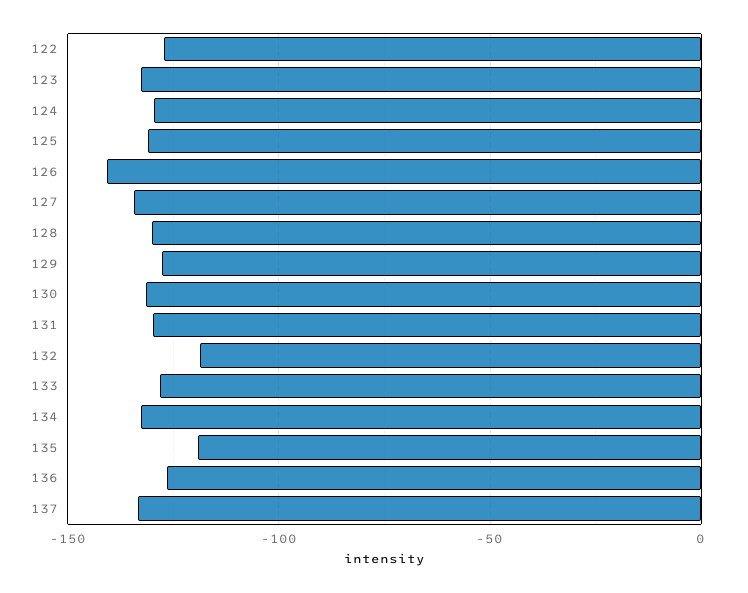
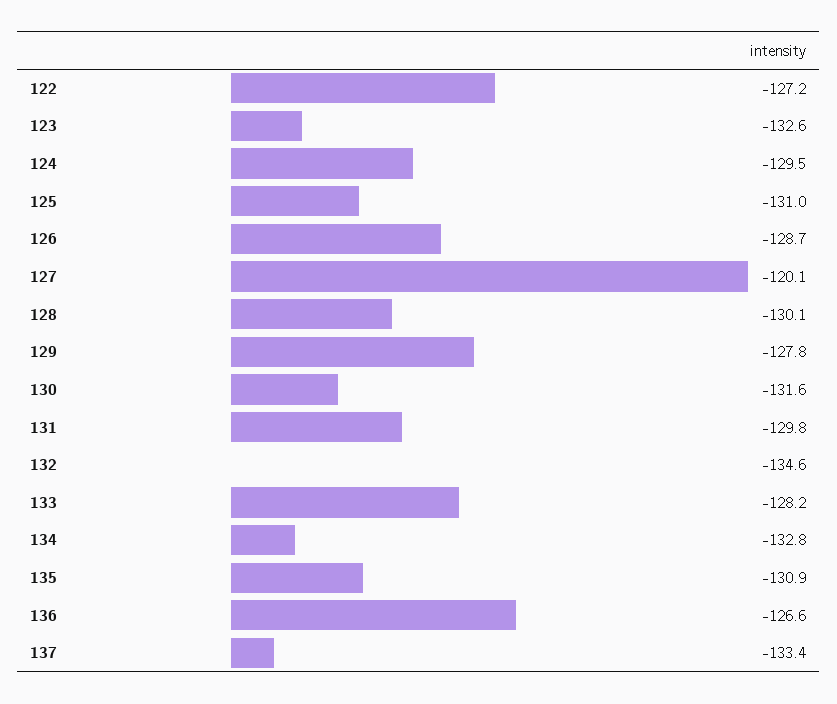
  {
    "122": -127.2,
    "123": -132.6,
    "124": -129.5,
    "125": -131,
-   "126": -140,
+   "126": -128.7,
-   "127": -135,
+   "127": -120.1,
    "128": -130.1,
    "129": -127.8,
    "130": -131.6,
    "131": -129.8,
-   "132": -120,
+   "132": -134.6,
    "133": -128.2,
    "134": -132.8,
-   "135": -120,
+   "135": -130.9,
    "136": -126.6,
    "137": -133.4
  }

